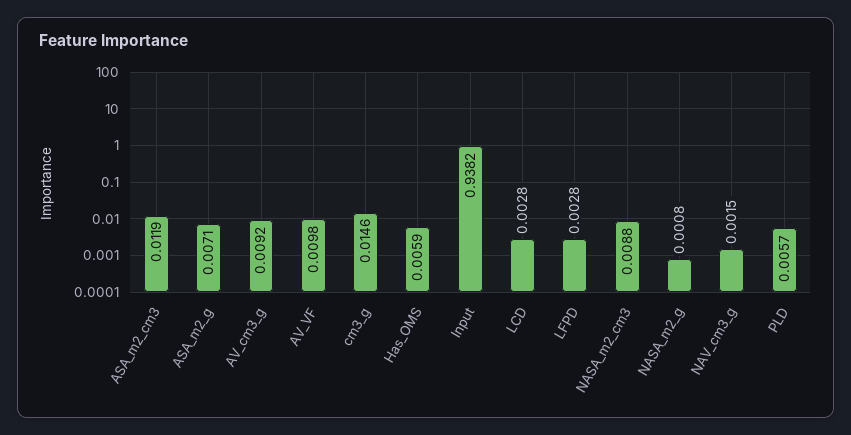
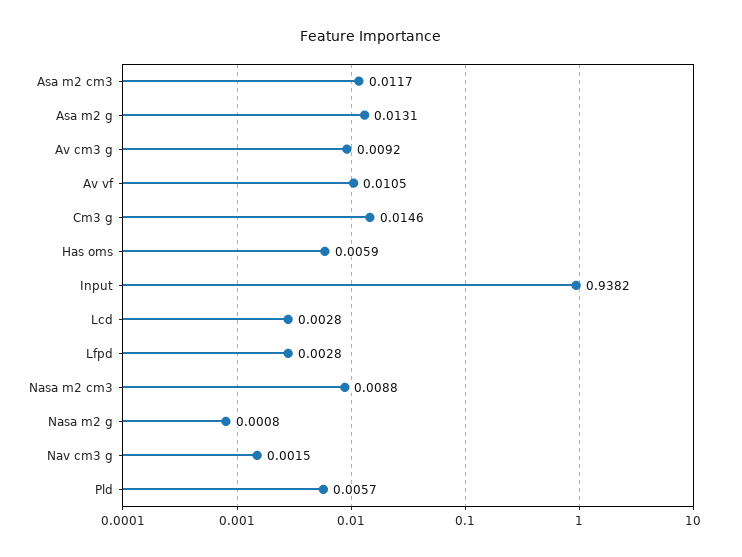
  {
-   "ASA_m2_cm3": 0.0119,
+   "ASA_m2_cm3": 0.0117,
-   "ASA_m2_g": 0.0071,
+   "ASA_m2_g": 0.0131,
    "AV_cm3_g": 0.0092,
-   "AV_VF": 0.0098,
+   "AV_VF": 0.0105,
    "cm3_g": 0.0146,
    "Has_OMS": 0.0059,
    "Input": 0.9382,
    "LCD": 0.0028,
    "LFPD": 0.0028,
    "NASA_m2_cm3": 0.0088,
    "NASA_m2_g": 0.0008,
    "NAV_cm3_g": 0.0015,
    "PLD": 0.0057
  }

